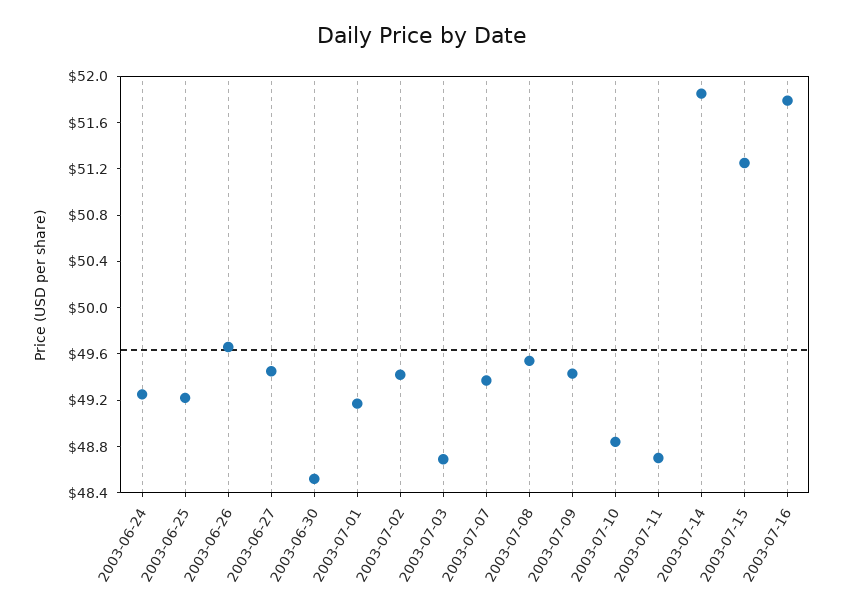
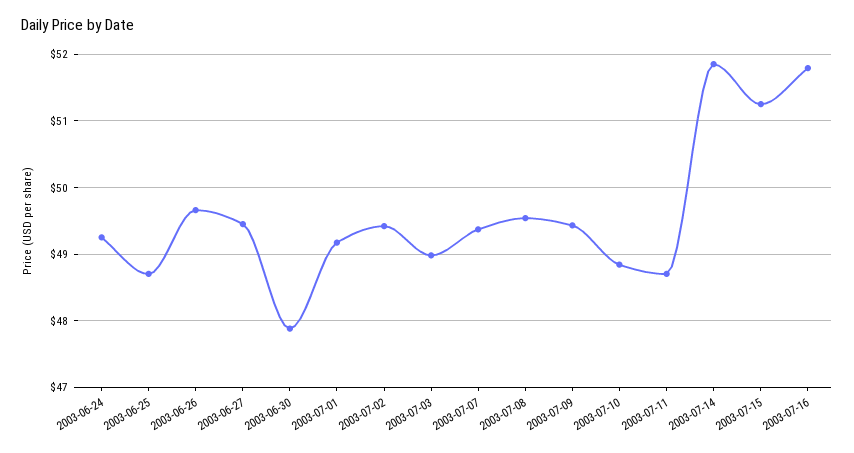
  {
    "2003-06-24": 49.3,
-   "2003-06-25": 49.2,
+   "2003-06-25": 48.7,
    "2003-06-26": 49.7,
    "2003-06-27": 49.5,
-   "2003-06-30": 48.5,
+   "2003-06-30": 47.9,
    "2003-07-01": 49.2,
    "2003-07-02": 49.4,
-   "2003-07-03": 48.7,
+   "2003-07-03": 49,
    "2003-07-07": 49.4,
    "2003-07-08": 49.5,
    "2003-07-09": 49.4,
    "2003-07-10": 48.8,
    "2003-07-11": 48.7,
    "2003-07-14": 51.9,
    "2003-07-15": 51.3,
    "2003-07-16": 51.8
  }

